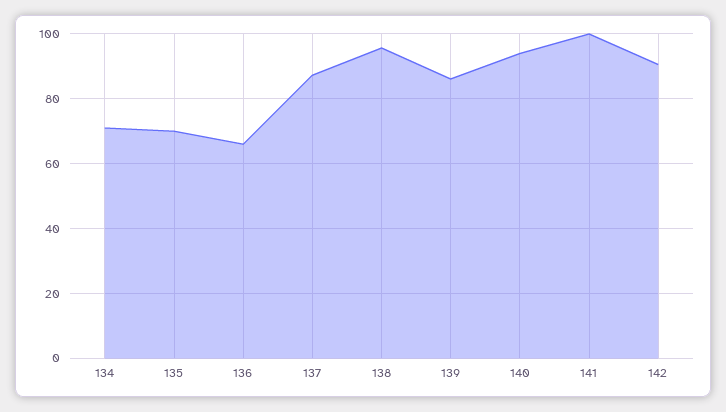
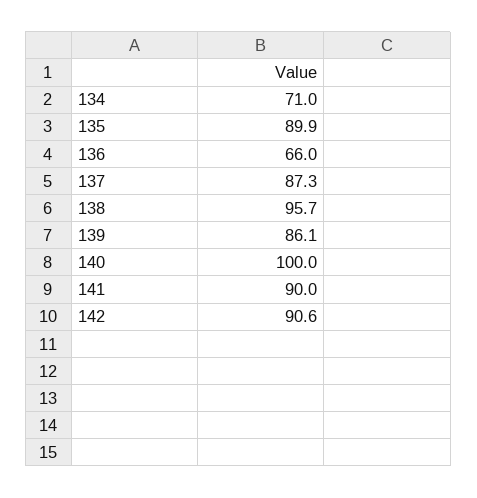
  {
    "134": 71,
-   "135": 70,
+   "135": 89.9,
    "136": 66,
    "137": 87.3,
    "138": 95.7,
    "139": 86.1,
-   "140": 94,
+   "140": 100,
-   "141": 100,
+   "141": 90,
    "142": 90.6
  }

